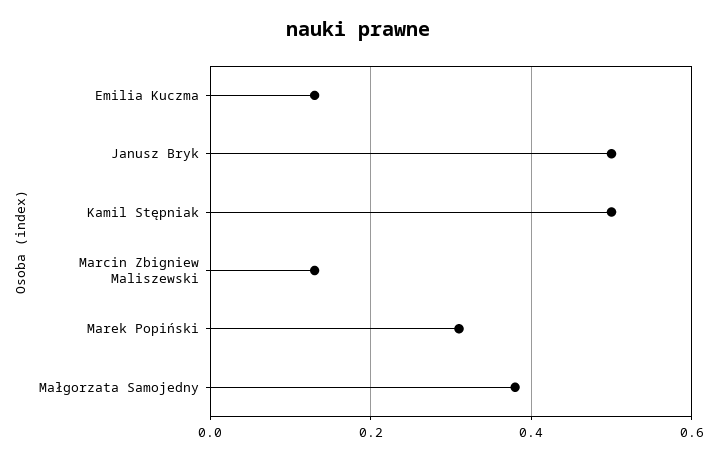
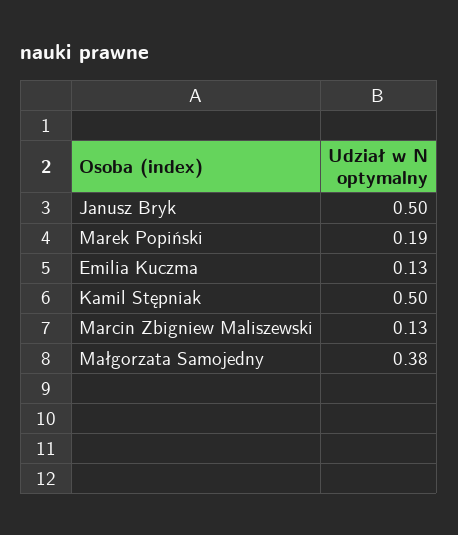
  {
    "Emilia Kuczma": 0.13,
    "Janusz Bryk": 0.5,
    "Kamil Stępniak": 0.5,
    "Marcin Zbigniew Maliszewski": 0.13,
-   "Marek Popiński": 0.3,
+   "Marek Popiński": 0.19,
    "Małgorzata Samojedny": 0.38
  }

